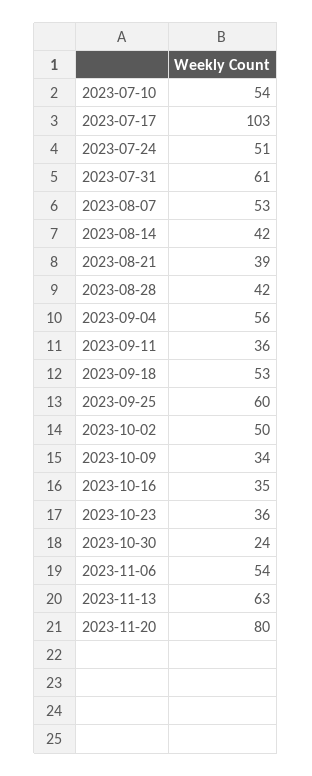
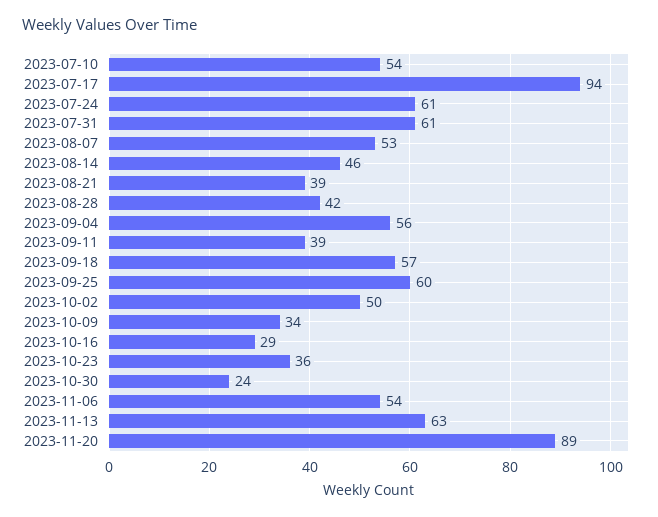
  {
    "2023-07-10": 54,
-   "2023-07-17": 103,
+   "2023-07-17": 94,
-   "2023-07-24": 51,
+   "2023-07-24": 61,
    "2023-07-31": 61,
    "2023-08-07": 53,
-   "2023-08-14": 42,
+   "2023-08-14": 46,
    "2023-08-21": 39,
    "2023-08-28": 42,
    "2023-09-04": 56,
-   "2023-09-11": 36,
+   "2023-09-11": 39,
-   "2023-09-18": 53,
+   "2023-09-18": 57,
    "2023-09-25": 60,
    "2023-10-02": 50,
    "2023-10-09": 34,
-   "2023-10-16": 35,
+   "2023-10-16": 29,
    "2023-10-23": 36,
    "2023-10-30": 24,
    "2023-11-06": 54,
    "2023-11-13": 63,
-   "2023-11-20": 80
+   "2023-11-20": 89
  }

